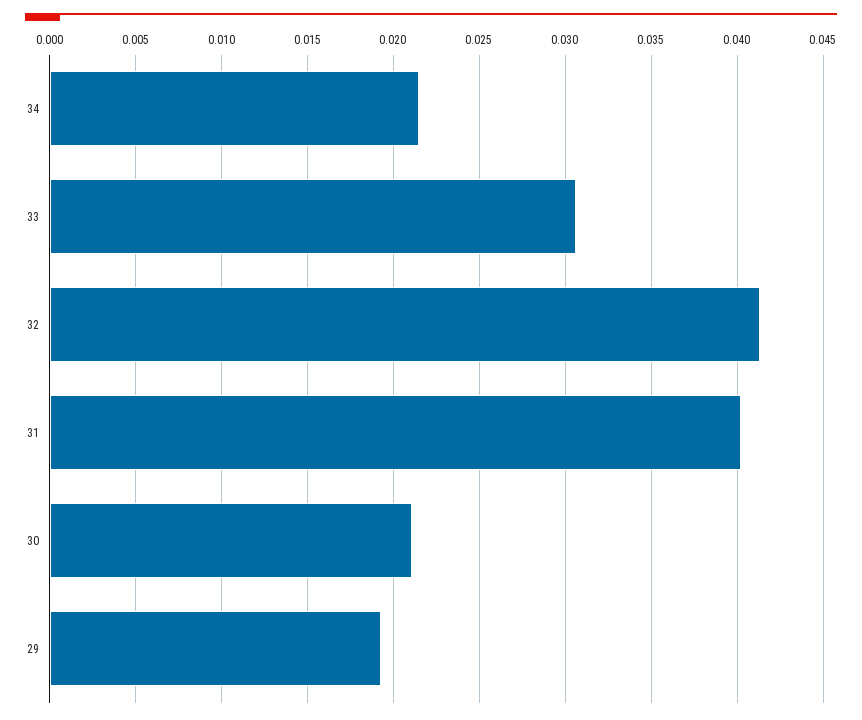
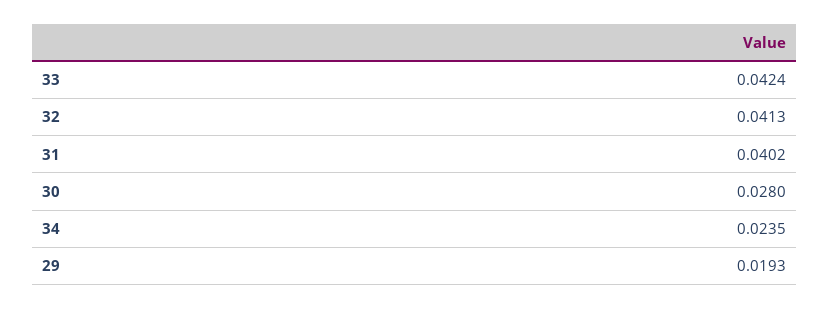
  {
-   "34": 0.0215,
+   "34": 0.0235,
-   "33": 0.0305,
+   "33": 0.0424,
    "32": 0.0413,
    "31": 0.0402,
-   "30": 0.021,
+   "30": 0.028,
    "29": 0.0193
  }

